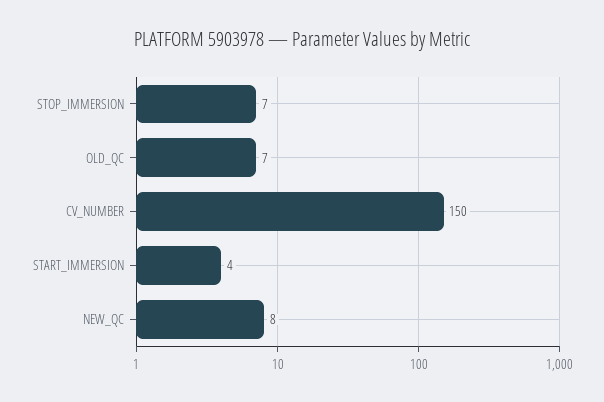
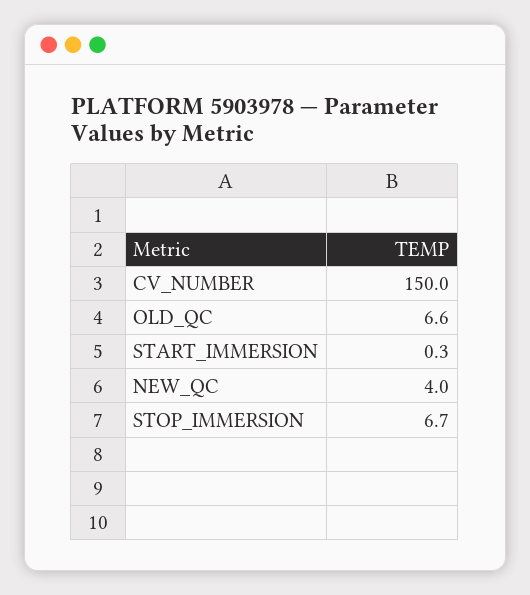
  {
    "STOP_IMMERSION": 6.7,
    "OLD_QC": 6.6,
    "CV_NUMBER": 150,
-   "START_IMMERSION": 4,
+   "START_IMMERSION": 0.3,
-   "NEW_QC": 8
+   "NEW_QC": 4
  }

